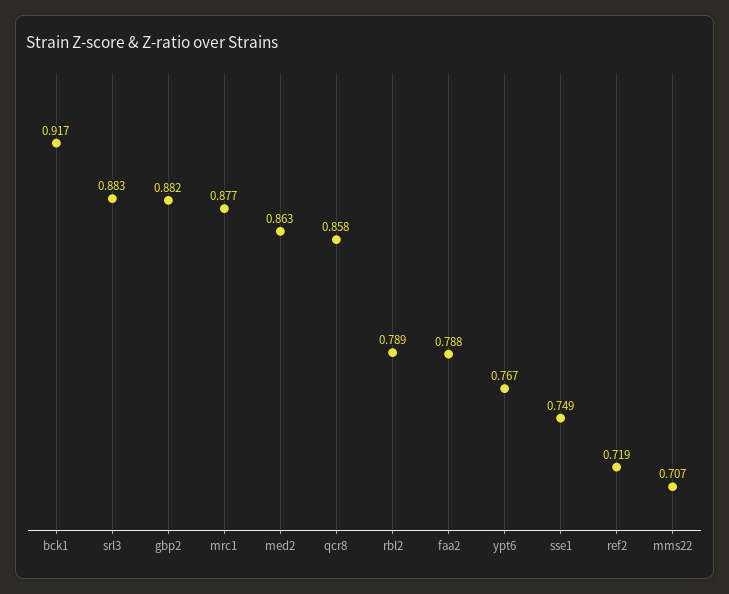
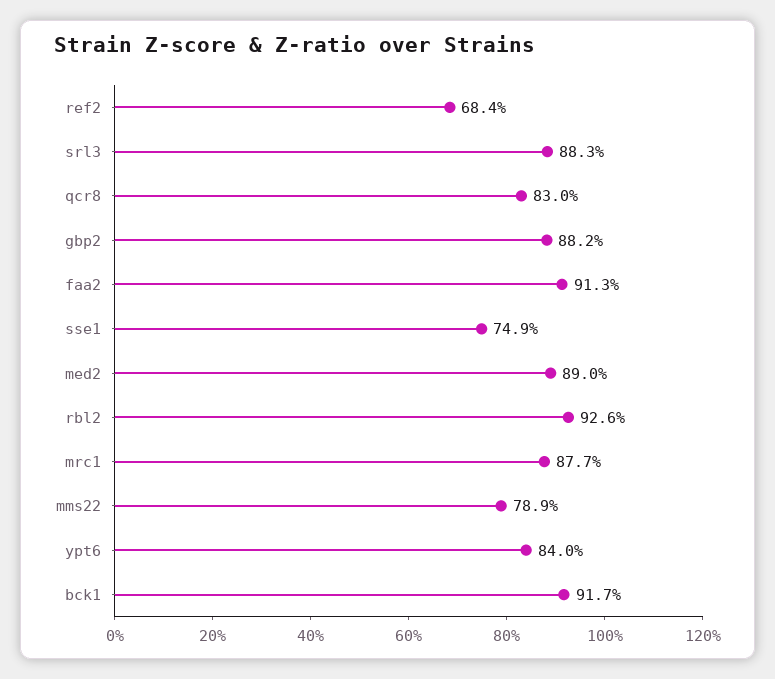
  {
    "bck1": 0.917,
    "srl3": 0.883,
    "gbp2": 0.882,
    "mrc1": 0.877,
-   "med2": 0.863,
+   "med2": 0.89,
-   "qcr8": 0.858,
+   "qcr8": 0.83,
-   "rbl2": 0.789,
+   "rbl2": 0.926,
-   "faa2": 0.788,
+   "faa2": 0.913,
-   "ypt6": 0.767,
+   "ypt6": 0.84,
    "sse1": 0.749,
-   "ref2": 0.719,
+   "ref2": 0.684,
-   "mms22": 0.707
+   "mms22": 0.789
  }

